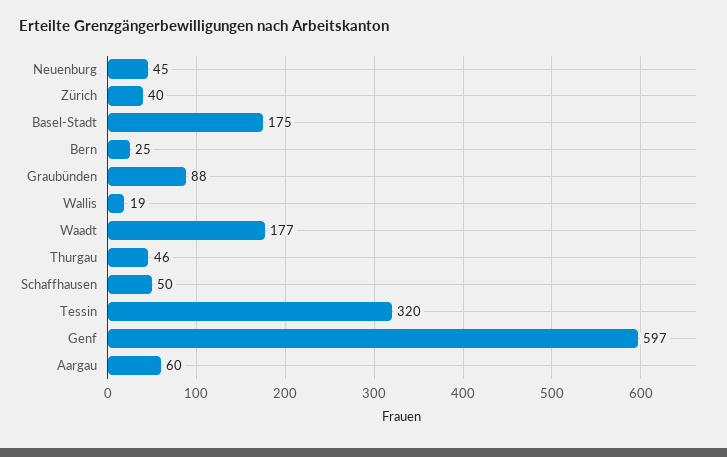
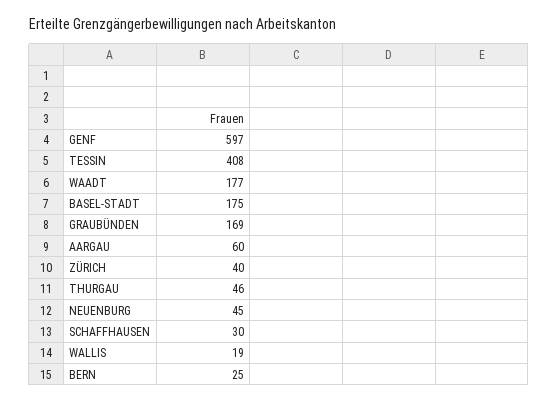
  {
    "Neuenburg": 45,
    "Zürich": 40,
    "Basel-Stadt": 175,
    "Bern": 25,
-   "Graubünden": 88,
+   "Graubünden": 169,
    "Wallis": 19,
    "Waadt": 177,
    "Thurgau": 46,
-   "Schaffhausen": 50,
+   "Schaffhausen": 30,
-   "Tessin": 320,
+   "Tessin": 408,
    "Genf": 597,
    "Aargau": 60
  }

